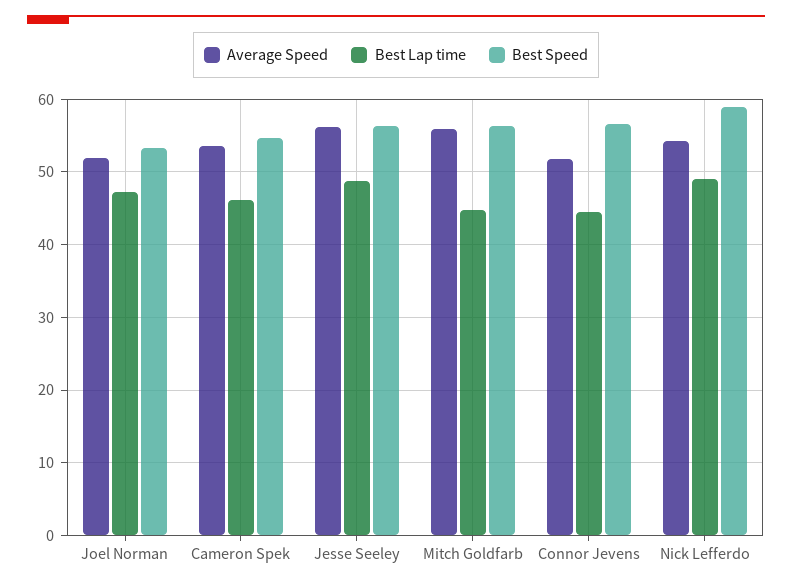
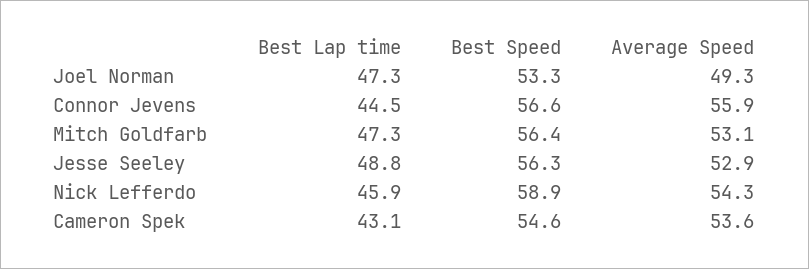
  {
    "Average Speed": {
-     "Joel Norman": 52,
+     "Joel Norman": 49.3,
      "Cameron Spek": 53.6,
-     "Jesse Seeley": 56,
+     "Jesse Seeley": 52.9,
-     "Mitch Goldfarb": 56,
+     "Mitch Goldfarb": 53.1,
-     "Connor Jevens": 52,
+     "Connor Jevens": 55.9,
      "Nick Lefferdo": 54.3
    },
    "Best Lap time": {
      "Joel Norman": 47.3,
-     "Cameron Spek": 46,
+     "Cameron Spek": 43.1,
      "Jesse Seeley": 48.8,
-     "Mitch Goldfarb": 45,
+     "Mitch Goldfarb": 47.3,
      "Connor Jevens": 44.5,
-     "Nick Lefferdo": 49
+     "Nick Lefferdo": 45.9
    },
    "Best Speed": {
      "Joel Norman": 53.3,
      "Cameron Spek": 54.6,
      "Jesse Seeley": 56.3,
      "Mitch Goldfarb": 56.4,
      "Connor Jevens": 56.6,
      "Nick Lefferdo": 58.9
    }
  }

